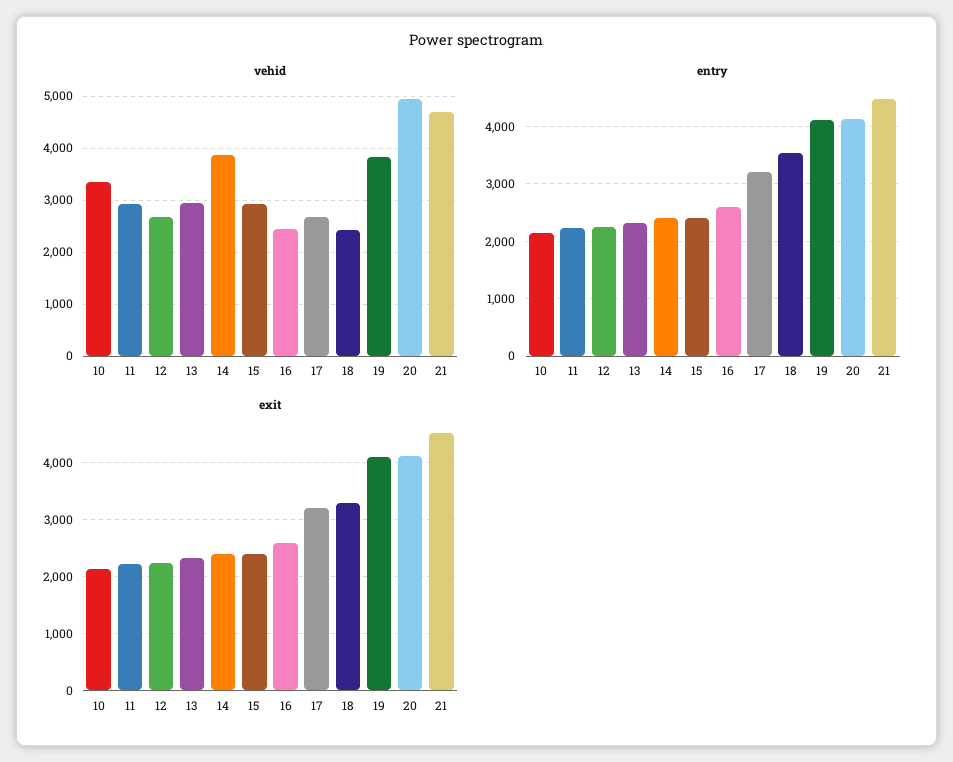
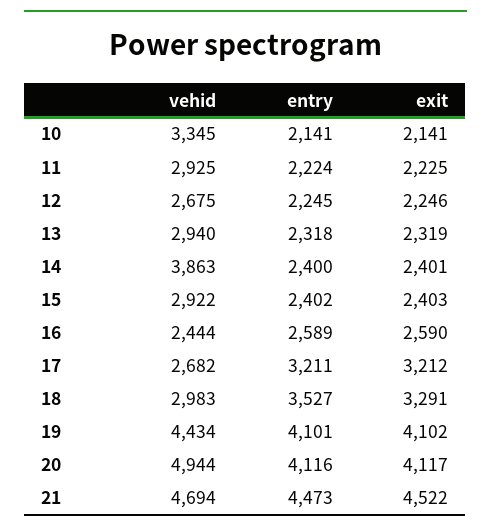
  {
    "vehid": {
      "10": 3345,
      "11": 2925,
      "12": 2675,
      "13": 2940,
      "14": 3863,
      "15": 2922,
      "16": 2444,
      "17": 2682,
-     "18": 2400,
+     "18": 2983,
-     "19": 3800,
+     "19": 4434,
      "20": 4944,
      "21": 4694
    },
    "entry": {
      "10": 2141,
      "11": 2224,
      "12": 2245,
      "13": 2318,
      "14": 2400,
      "15": 2402,
      "16": 2589,
      "17": 3211,
      "18": 3527,
      "19": 4101,
      "20": 4116,
      "21": 4473
    },
    "exit": {
      "10": 2141,
      "11": 2225,
      "12": 2246,
      "13": 2319,
      "14": 2401,
      "15": 2403,
      "16": 2590,
      "17": 3212,
      "18": 3291,
      "19": 4102,
      "20": 4117,
      "21": 4522
    }
  }

